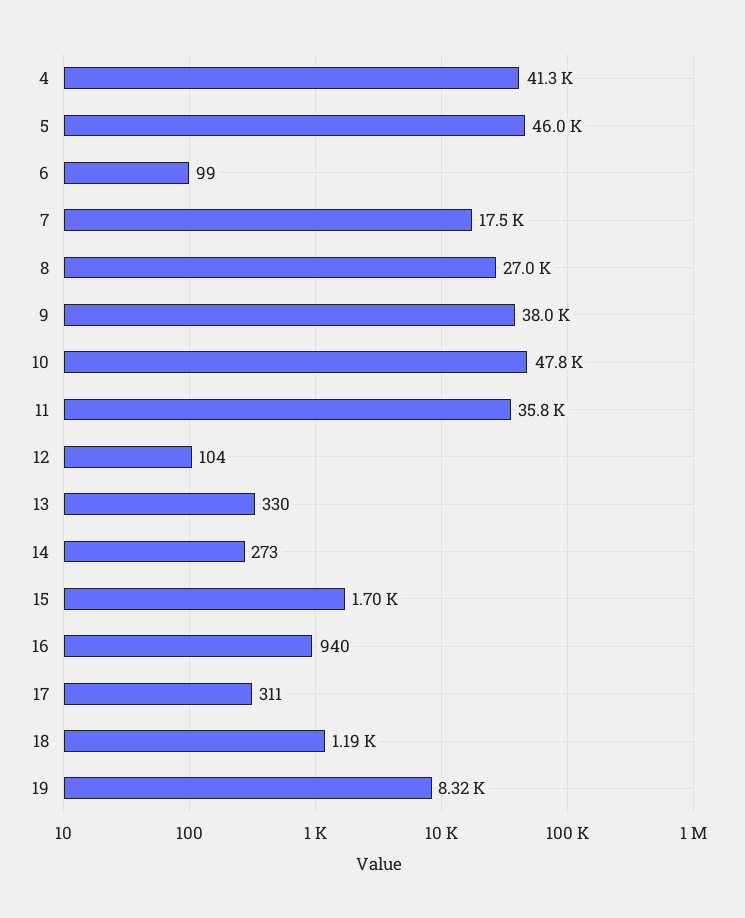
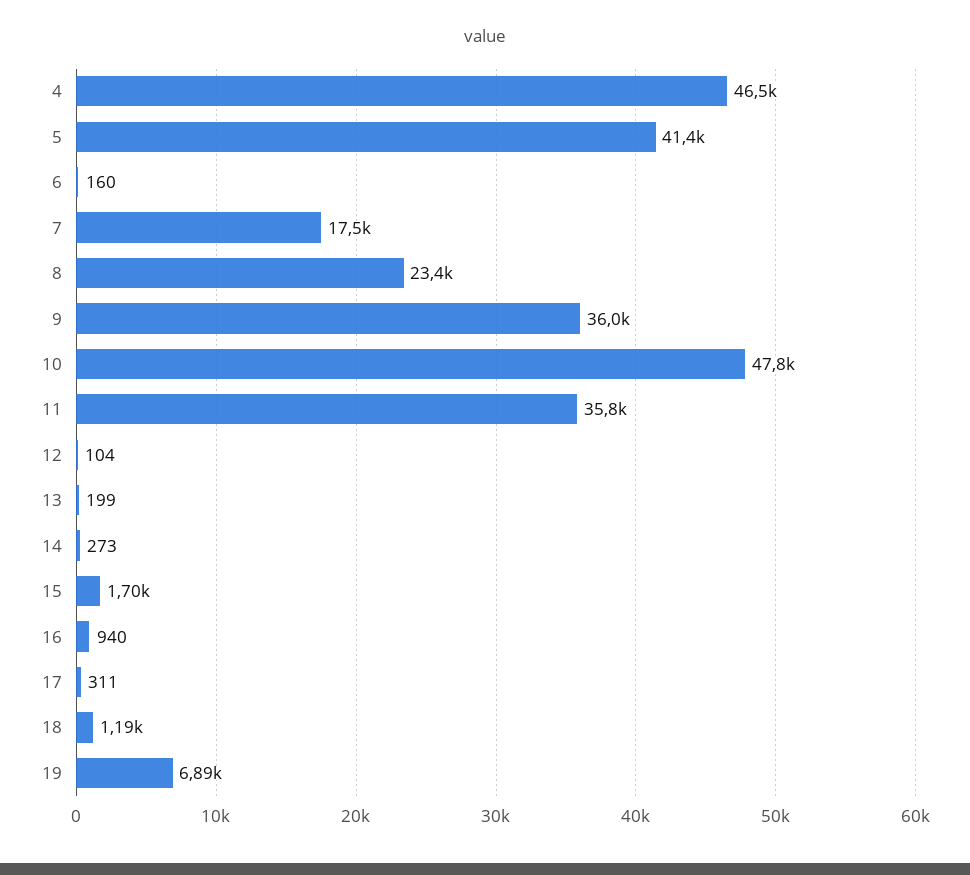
  {
-   "4": 41300,
+   "4": 46500,
-   "5": 46000,
+   "5": 41400,
-   "6": 99,
+   "6": 160,
    "7": 17500,
-   "8": 27000,
+   "8": 23400,
-   "9": 38000,
+   "9": 36000,
    "10": 47800,
    "11": 35800,
    "12": 104,
-   "13": 330,
+   "13": 199,
    "14": 273,
    "15": 1700,
    "16": 940,
    "17": 311,
    "18": 1190,
-   "19": 8320
+   "19": 6890
  }

